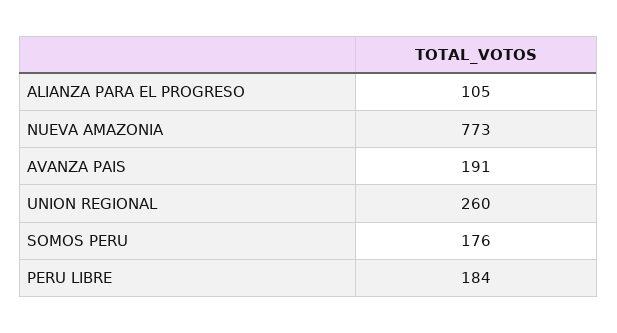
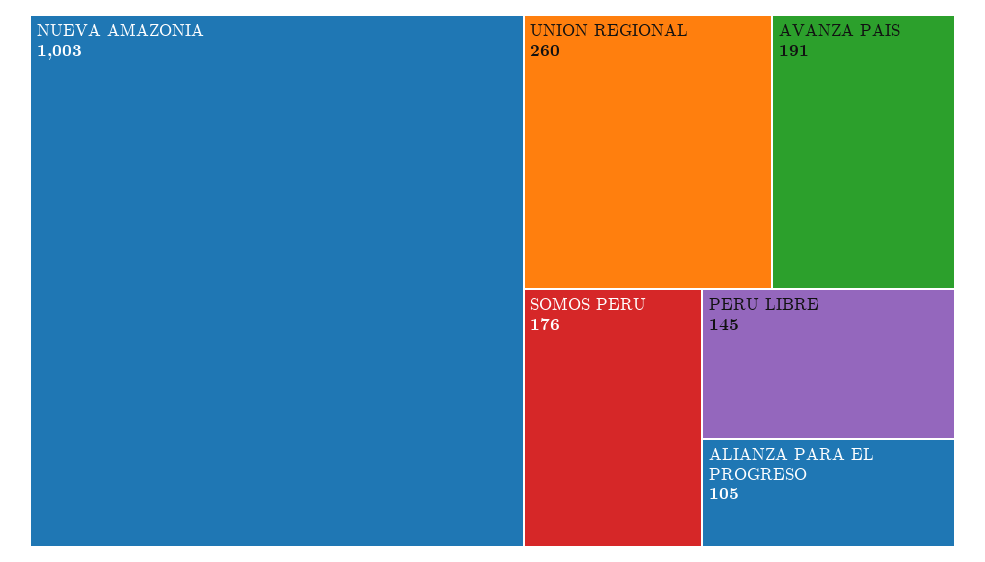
  {
    "ALIANZA PARA EL PROGRESO": 105,
-   "NUEVA AMAZONIA": 773,
+   "NUEVA AMAZONIA": 1003,
    "AVANZA PAIS": 191,
    "UNION REGIONAL": 260,
    "SOMOS PERU": 176,
-   "PERU LIBRE": 184
+   "PERU LIBRE": 145
  }

